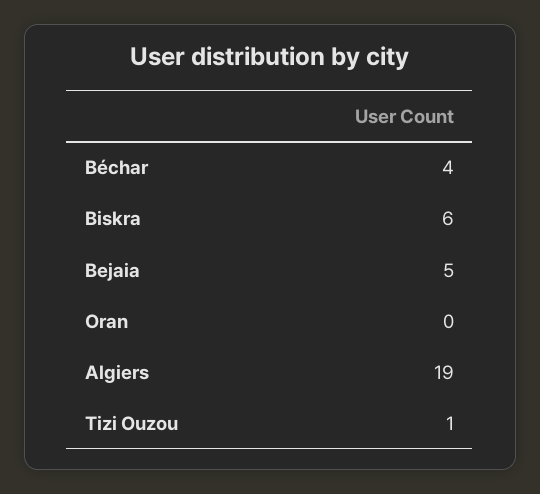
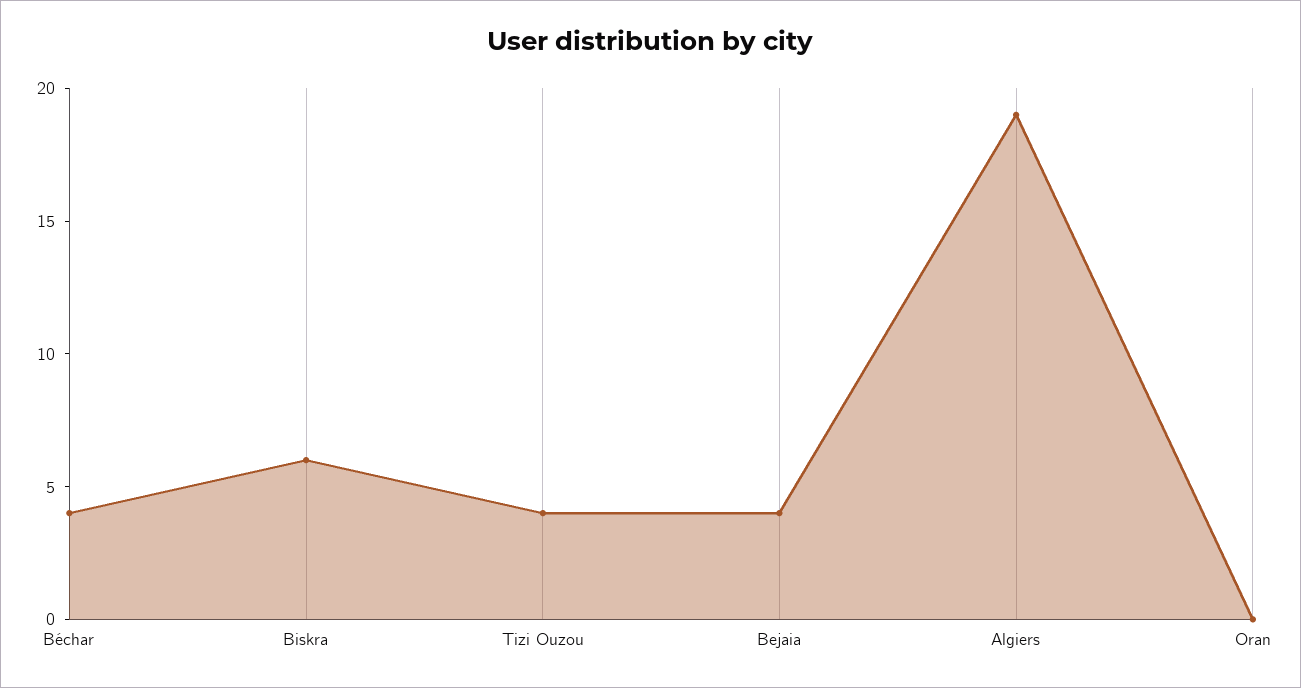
  {
    "Béchar": 4,
    "Biskra": 6,
-   "Bejaia": 5,
+   "Bejaia": 4,
    "Oran": 0,
    "Algiers": 19,
-   "Tizi Ouzou": 1
+   "Tizi Ouzou": 4
  }

